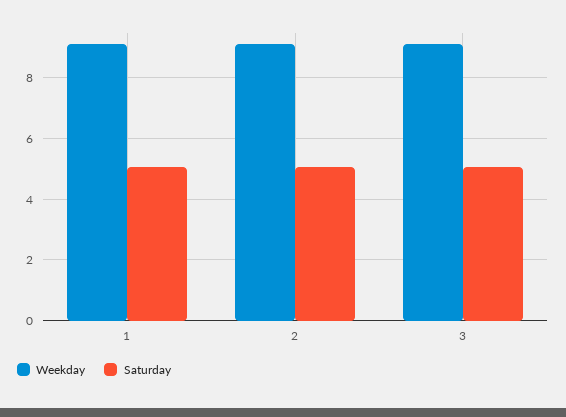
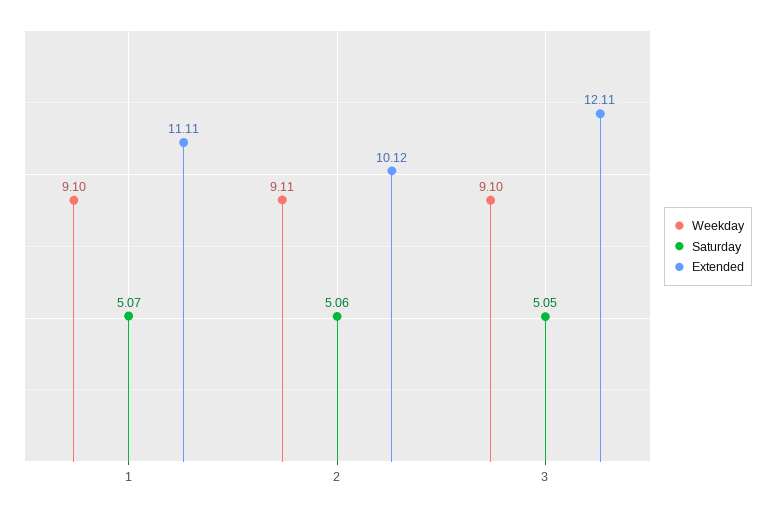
  {
    "Weekday": {
      "1": 9.1,
      "2": 9.11,
      "3": 9.1
    },
    "Saturday": {
      "1": 5.07,
      "2": 5.06,
      "3": 5.05
-   }
+   },
+   "Extended": {
+     "1": 11.11,
+     "2": 10.12,
+     "3": 12.11
+   }
  }

